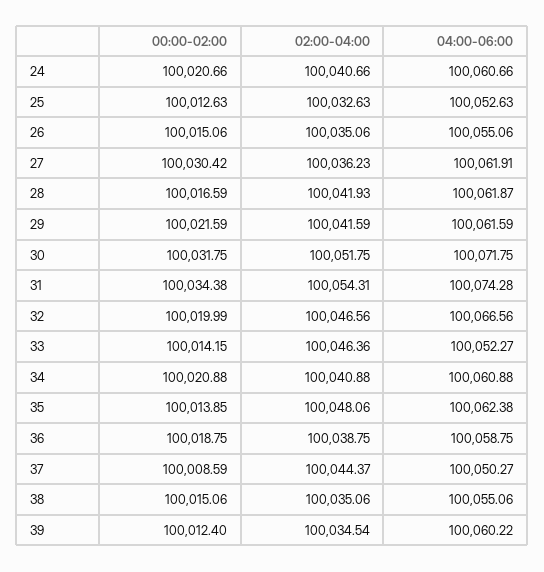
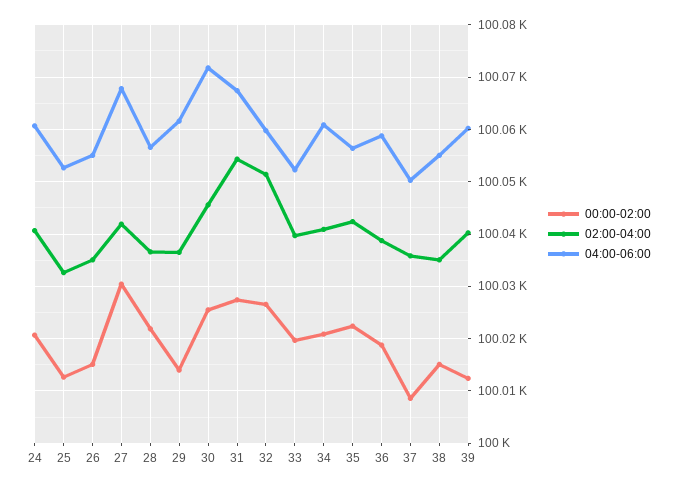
  {
    "00:00-02:00": {
      "24": 100020.66,
      "25": 100012.63,
      "26": 100015.06,
      "27": 100030.42,
-     "28": 100016.59,
+     "28": 100022,
-     "29": 100021.59,
+     "29": 100014,
-     "30": 100031.75,
+     "30": 100026,
-     "31": 100034.38,
+     "31": 100028,
-     "32": 100019.99,
+     "32": 100026,
-     "33": 100014.15,
+     "33": 100020,
      "34": 100020.88,
-     "35": 100013.85,
+     "35": 100022,
      "36": 100018.75,
      "37": 100008.59,
      "38": 100015.06,
      "39": 100012.4
    },
    "02:00-04:00": {
      "24": 100040.66,
      "25": 100032.63,
      "26": 100035.06,
-     "27": 100036.23,
+     "27": 100042,
-     "28": 100041.93,
+     "28": 100036,
-     "29": 100041.59,
+     "29": 100036,
-     "30": 100051.75,
+     "30": 100046,
      "31": 100054.31,
-     "32": 100046.56,
+     "32": 100052,
-     "33": 100046.36,
+     "33": 100040,
      "34": 100040.88,
-     "35": 100048.06,
+     "35": 100042,
      "36": 100038.75,
-     "37": 100044.37,
+     "37": 100036,
      "38": 100035.06,
-     "39": 100034.54
+     "39": 100040
    },
    "04:00-06:00": {
      "24": 100060.66,
      "25": 100052.63,
      "26": 100055.06,
-     "27": 100061.91,
+     "27": 100068,
-     "28": 100061.87,
+     "28": 100056,
      "29": 100061.59,
      "30": 100071.75,
-     "31": 100074.28,
+     "31": 100068,
-     "32": 100066.56,
+     "32": 100060,
      "33": 100052.27,
      "34": 100060.88,
-     "35": 100062.38,
+     "35": 100056,
      "36": 100058.75,
      "37": 100050.27,
      "38": 100055.06,
      "39": 100060.22
    }
  }

